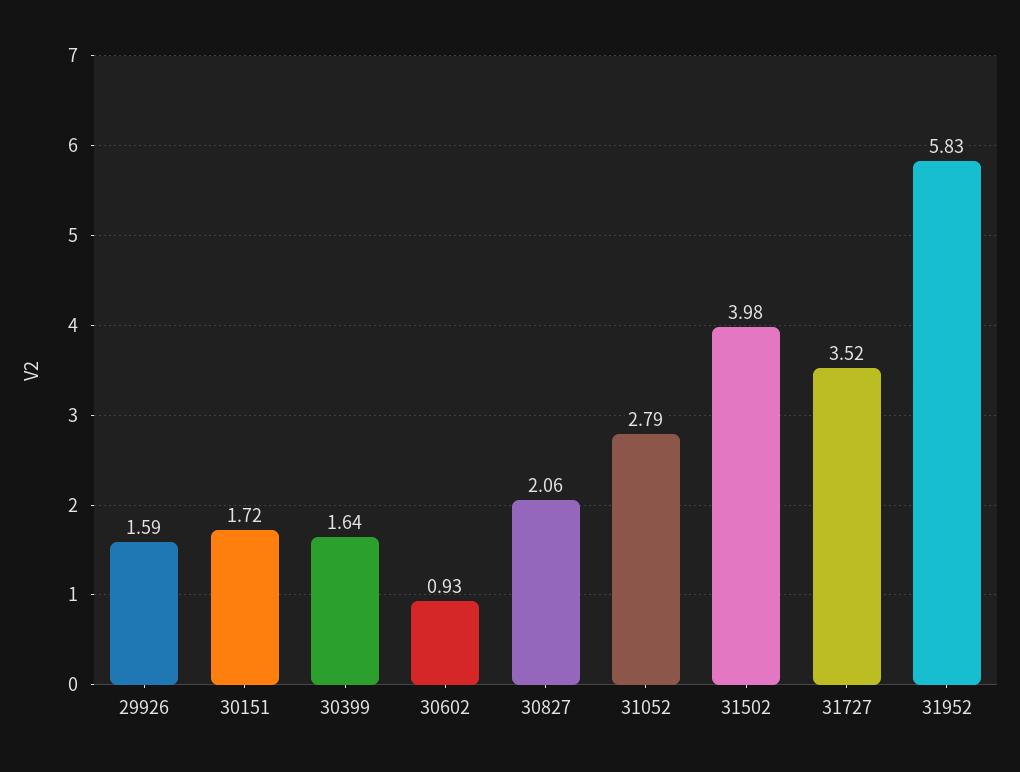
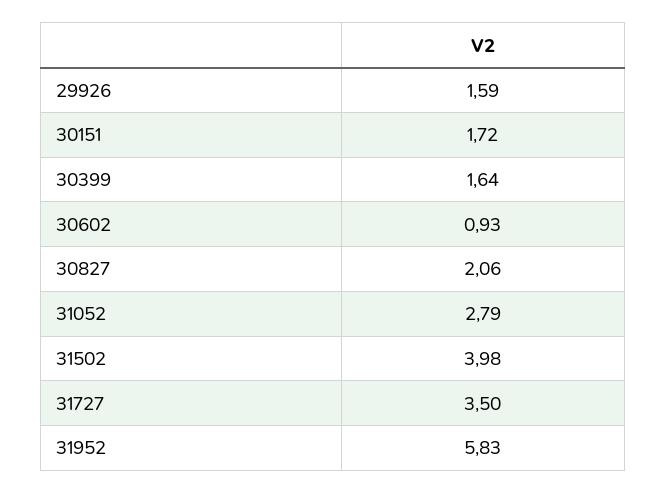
  {
    "29926": 1.59,
    "30151": 1.72,
    "30399": 1.64,
    "30602": 0.93,
    "30827": 2.06,
    "31052": 2.79,
    "31502": 3.98,
-   "31727": 3.52,
+   "31727": 3.5,
    "31952": 5.83
  }

